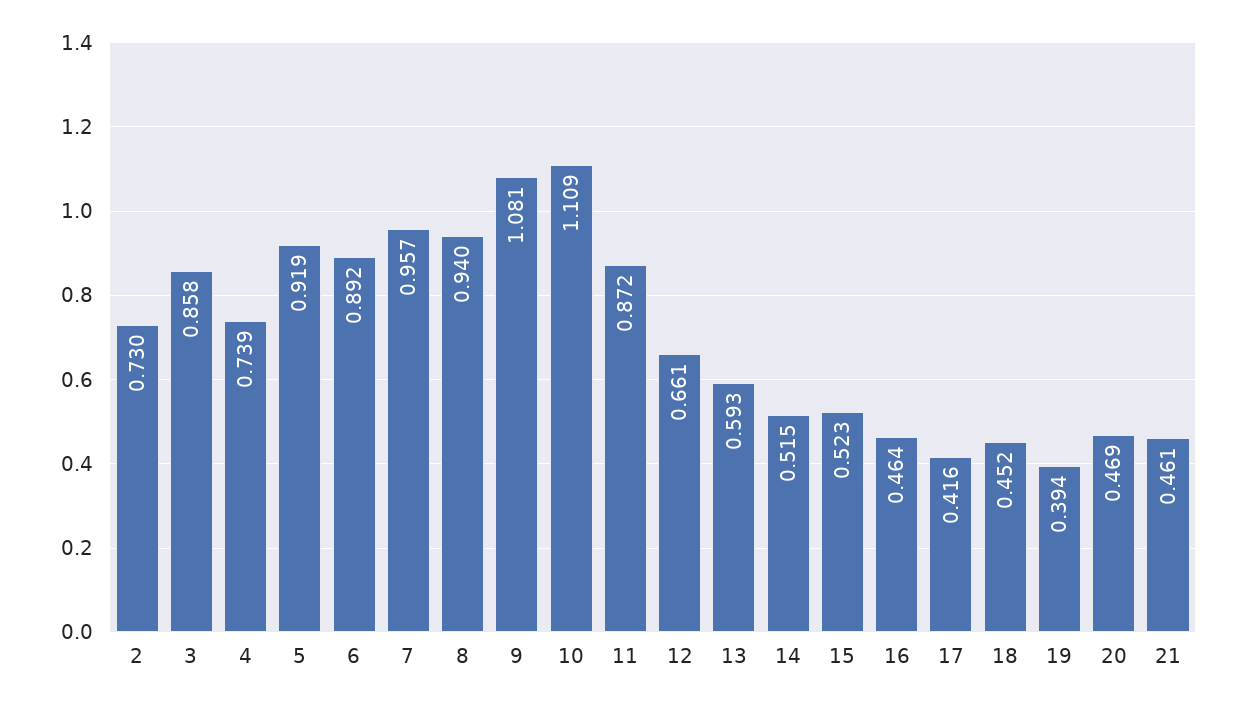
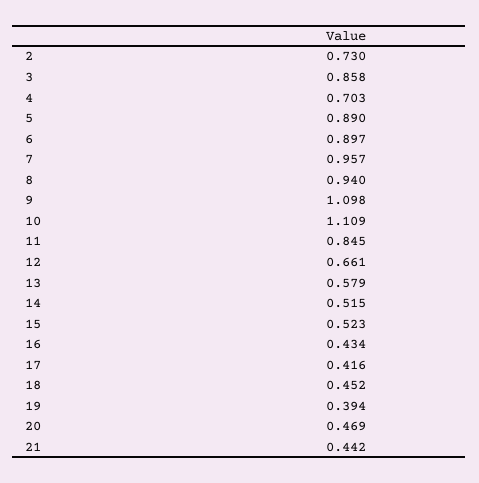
  {
    "2": 0.73,
    "3": 0.858,
-   "4": 0.739,
+   "4": 0.703,
-   "5": 0.919,
+   "5": 0.89,
-   "6": 0.892,
+   "6": 0.897,
    "7": 0.957,
    "8": 0.94,
-   "9": 1.081,
+   "9": 1.098,
    "10": 1.109,
-   "11": 0.872,
+   "11": 0.845,
    "12": 0.661,
-   "13": 0.593,
+   "13": 0.579,
    "14": 0.515,
    "15": 0.523,
-   "16": 0.464,
+   "16": 0.434,
    "17": 0.416,
    "18": 0.452,
    "19": 0.394,
    "20": 0.469,
-   "21": 0.461
+   "21": 0.442
  }

